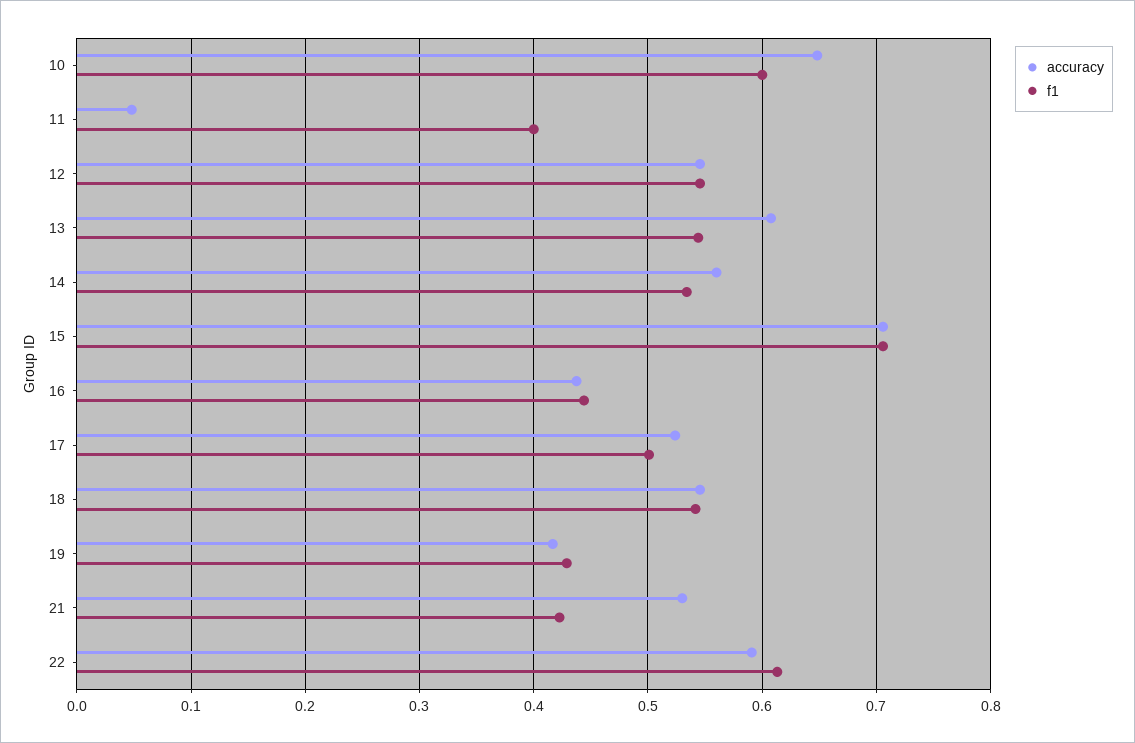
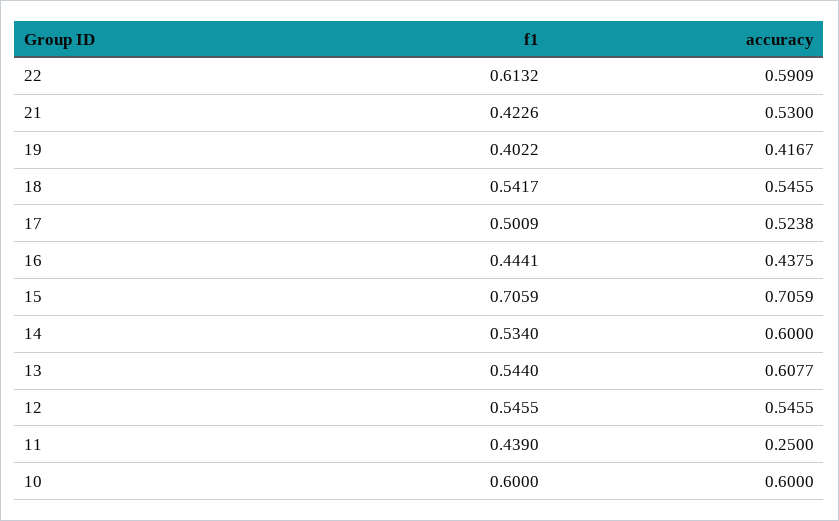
  {
    "accuracy": {
-     "10": 0.65,
+     "10": 0.6,
-     "11": 0.05,
+     "11": 0.25,
      "12": 0.5455,
      "13": 0.6077,
-     "14": 0.56,
+     "14": 0.6,
      "15": 0.7059,
      "16": 0.4375,
      "17": 0.5238,
      "18": 0.5455,
      "19": 0.4167,
      "21": 0.53,
      "22": 0.5909
    },
    "f1": {
      "10": 0.6,
-     "11": 0.4,
+     "11": 0.439,
      "12": 0.5455,
      "13": 0.544,
      "14": 0.534,
      "15": 0.7059,
      "16": 0.4441,
      "17": 0.5009,
      "18": 0.5417,
-     "19": 0.43,
+     "19": 0.4022,
      "21": 0.4226,
      "22": 0.6132
    }
  }

